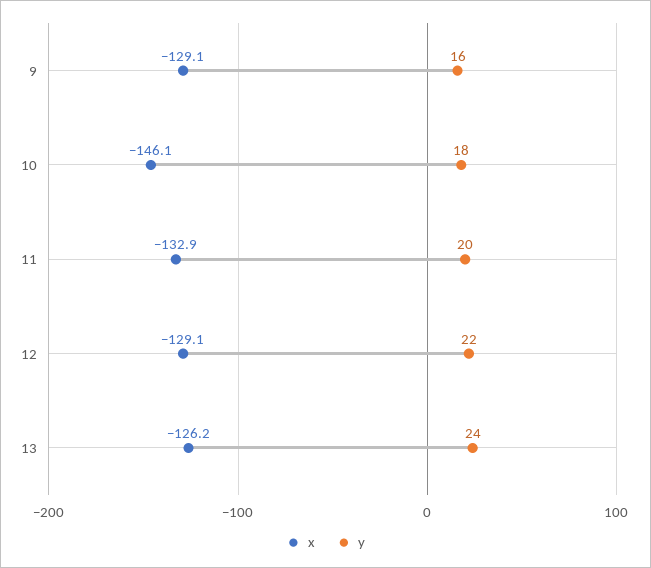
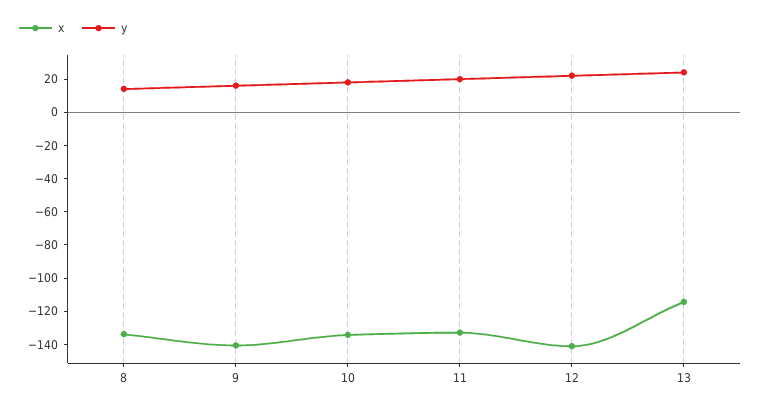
  {
    "x": {
-     "9": -129.1,
+     "9": -140,
-     "10": -146.1,
+     "10": -135,
      "11": -132.9,
-     "12": -129.1,
+     "12": -140,
-     "13": -126.2
+     "13": -115,
+     "8": -135
    },
    "y": {
      "9": 16,
      "10": 18,
      "11": 20,
      "12": 22,
-     "13": 24
+     "13": 24,
+     "8": 15
    }
  }

